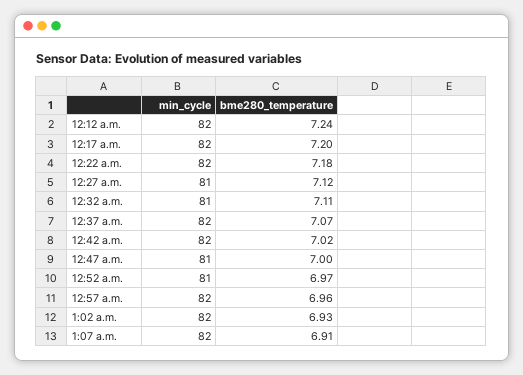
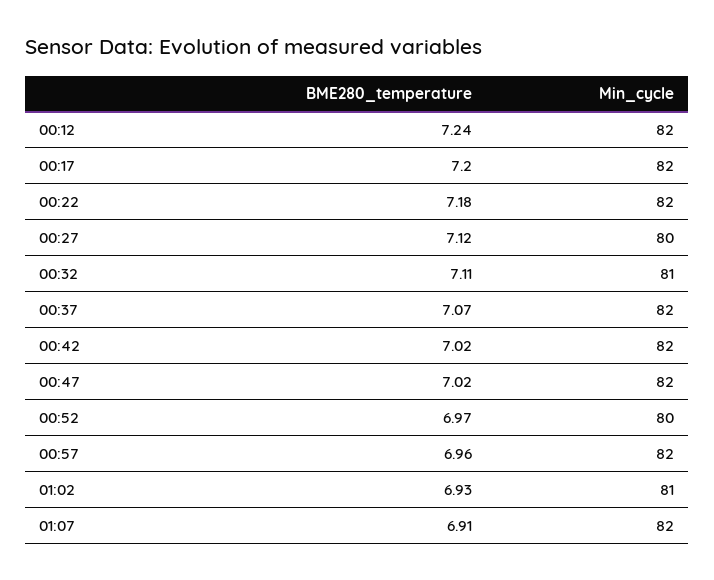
  {
    "min_cycle": {
      "12:12 a.m.": 82,
      "12:17 a.m.": 82,
      "12:22 a.m.": 82,
-     "12:27 a.m.": 81,
+     "12:27 a.m.": 80,
      "12:32 a.m.": 81,
      "12:37 a.m.": 82,
      "12:42 a.m.": 82,
-     "12:47 a.m.": 81,
+     "12:47 a.m.": 82,
-     "12:52 a.m.": 81,
+     "12:52 a.m.": 80,
      "12:57 a.m.": 82,
-     "1:02 a.m.": 82,
+     "1:02 a.m.": 81,
      "1:07 a.m.": 82
    },
    "bme280_temperature": {
      "12:12 a.m.": 7.24,
      "12:17 a.m.": 7.2,
      "12:22 a.m.": 7.18,
      "12:27 a.m.": 7.12,
      "12:32 a.m.": 7.11,
      "12:37 a.m.": 7.07,
      "12:42 a.m.": 7.02,
-     "12:47 a.m.": 7,
+     "12:47 a.m.": 7.02,
      "12:52 a.m.": 6.97,
      "12:57 a.m.": 6.96,
      "1:02 a.m.": 6.93,
      "1:07 a.m.": 6.91
    }
  }

